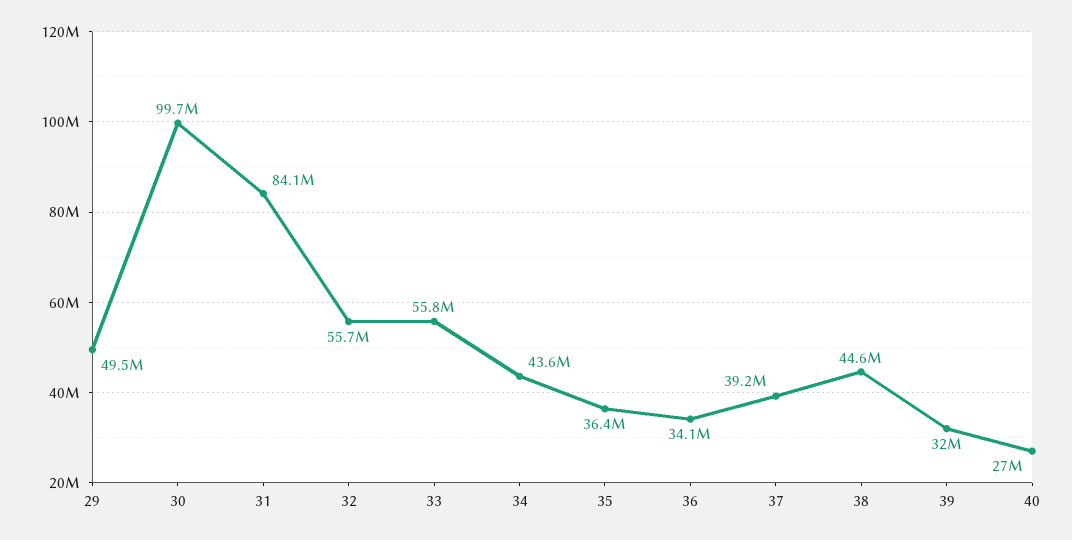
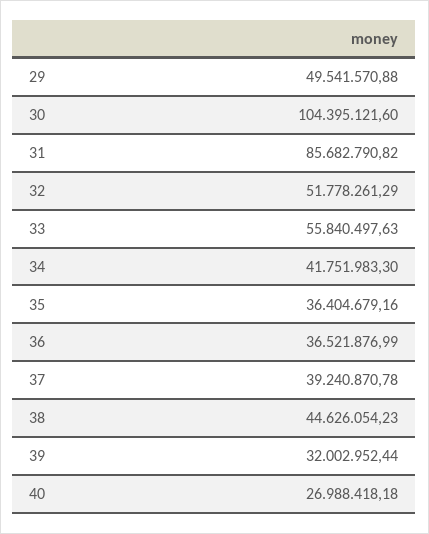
  {
    "29": 49541570.88,
-   "30": 99700000,
+   "30": 104395121.6,
-   "31": 84100000,
+   "31": 85682790.82,
-   "32": 55700000,
+   "32": 51778261.29,
    "33": 55840497.63,
-   "34": 43600000,
+   "34": 41751983.3,
    "35": 36404679.16,
-   "36": 34100000,
+   "36": 36521876.99,
    "37": 39240870.78,
    "38": 44626054.23,
    "39": 32002952.44,
    "40": 26988418.18
  }

